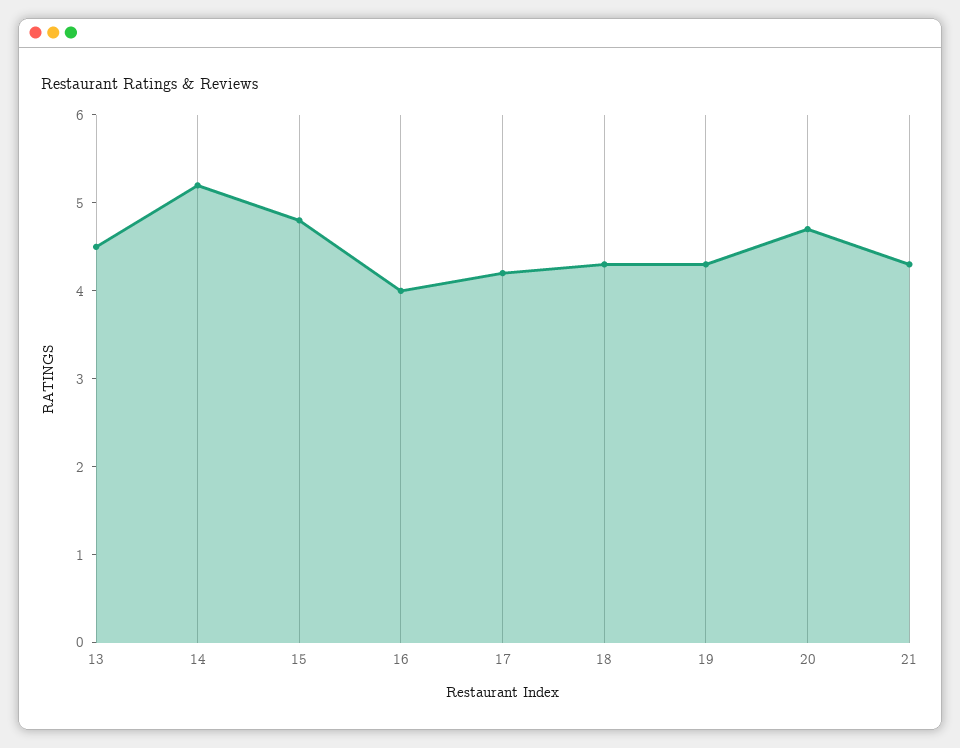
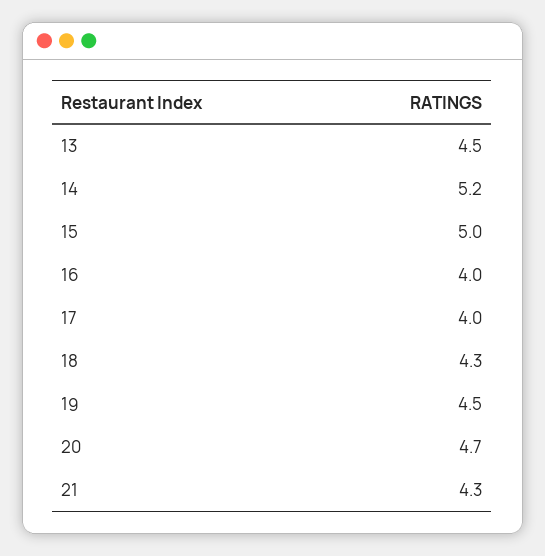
  {
    "13": 4.5,
    "14": 5.2,
-   "15": 4.8,
+   "15": 5,
    "16": 4,
-   "17": 4.2,
+   "17": 4,
    "18": 4.3,
-   "19": 4.3,
+   "19": 4.5,
    "20": 4.7,
    "21": 4.3
  }

